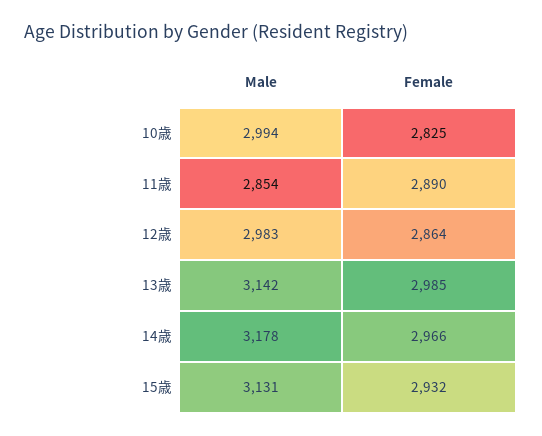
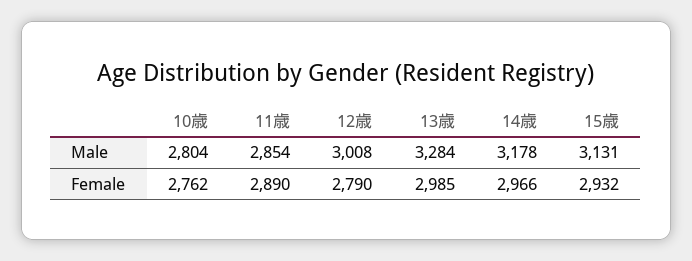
  {
    "Male": {
-     "10歳": 2994,
+     "10歳": 2804,
      "11歳": 2854,
-     "12歳": 2983,
+     "12歳": 3008,
-     "13歳": 3142,
+     "13歳": 3284,
      "14歳": 3178,
      "15歳": 3131
    },
    "Female": {
-     "10歳": 2825,
+     "10歳": 2762,
      "11歳": 2890,
-     "12歳": 2864,
+     "12歳": 2790,
      "13歳": 2985,
      "14歳": 2966,
      "15歳": 2932
    }
  }

